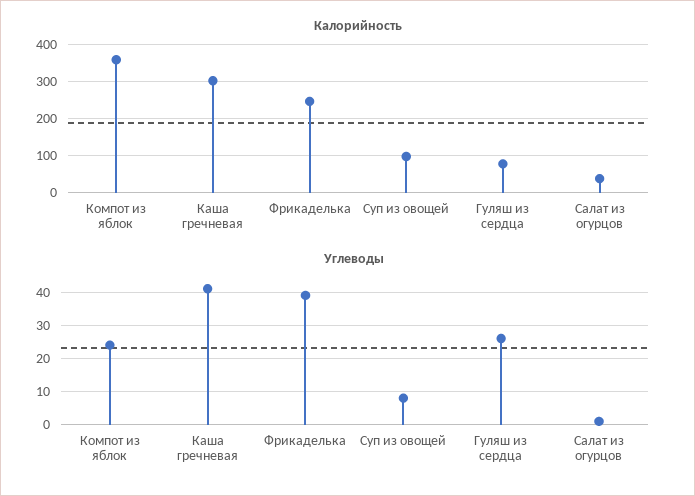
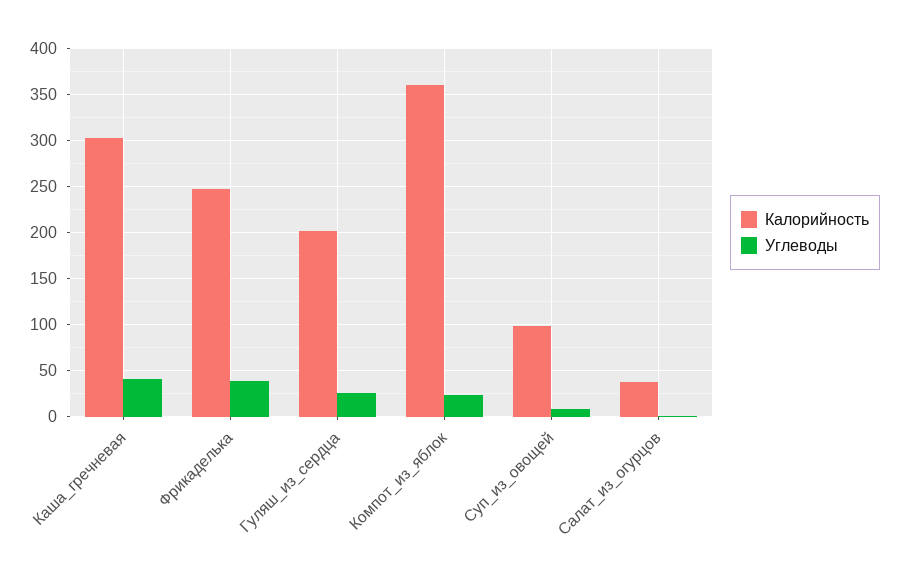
  {
    "Калорийность": {
      "Компот из яблок": 360,
      "Каша гречневая": 300,
      "Фрикаделька": 250,
      "Суп из овощей": 100,
-     "Гуляш из сердца": 80,
+     "Гуляш из сердца": 200,
      "Салат из огурцов": 40
    },
    "Углеводы": {
      "Компот из яблок": 25,
      "Каша гречневая": 40,
      "Фрикаделька": 40,
      "Суп из овощей": 10,
      "Гуляш из сердца": 25,
      "Салат из огурцов": 0
    }
  }

